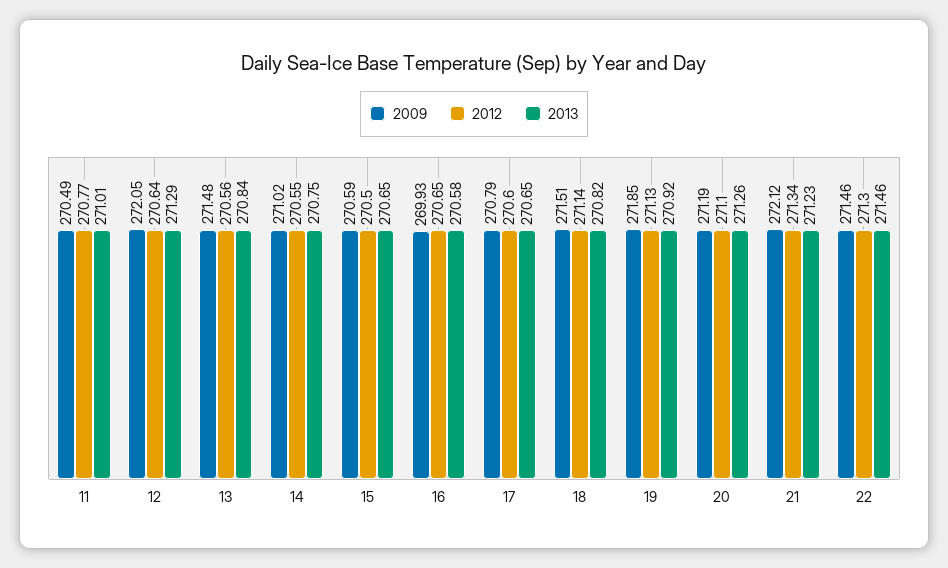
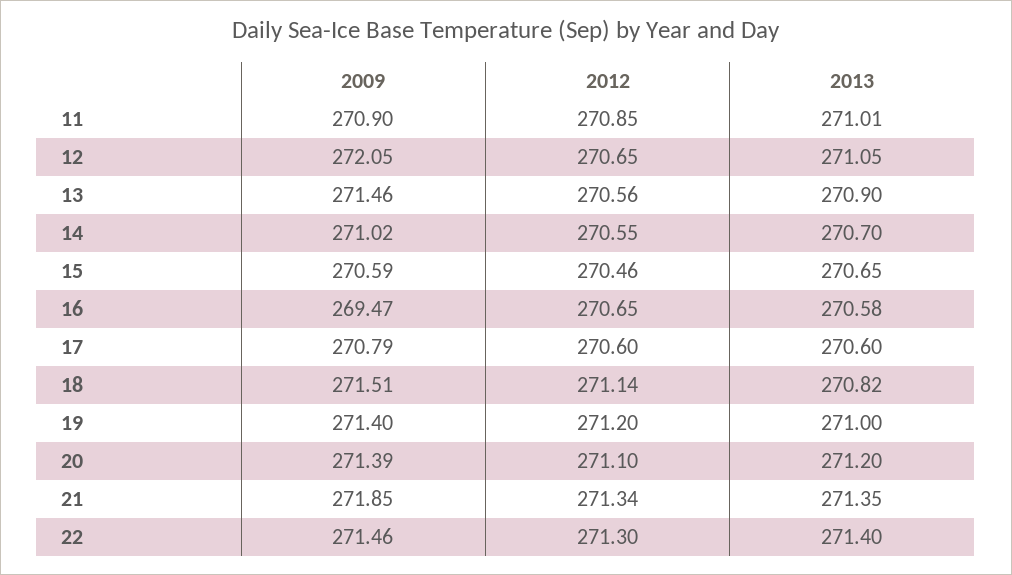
  {
    "2009": {
-     "11": 270.49,
+     "11": 270.9,
      "12": 272.05,
-     "13": 271.48,
+     "13": 271.46,
      "14": 271.02,
      "15": 270.59,
-     "16": 269.93,
+     "16": 269.47,
      "17": 270.79,
      "18": 271.51,
-     "19": 271.85,
+     "19": 271.4,
-     "20": 271.19,
+     "20": 271.39,
-     "21": 272.12,
+     "21": 271.85,
      "22": 271.46
    },
    "2012": {
-     "11": 270.77,
+     "11": 270.85,
-     "12": 270.64,
+     "12": 270.65,
      "13": 270.56,
      "14": 270.55,
-     "15": 270.5,
+     "15": 270.46,
      "16": 270.65,
      "17": 270.6,
      "18": 271.14,
-     "19": 271.13,
+     "19": 271.2,
      "20": 271.1,
      "21": 271.34,
      "22": 271.3
    },
    "2013": {
      "11": 271.01,
-     "12": 271.29,
+     "12": 271.05,
-     "13": 270.84,
+     "13": 270.9,
-     "14": 270.75,
+     "14": 270.7,
      "15": 270.65,
      "16": 270.58,
-     "17": 270.65,
+     "17": 270.6,
      "18": 270.82,
-     "19": 270.92,
+     "19": 271,
-     "20": 271.26,
+     "20": 271.2,
-     "21": 271.23,
+     "21": 271.35,
-     "22": 271.46
+     "22": 271.4
    }
  }

